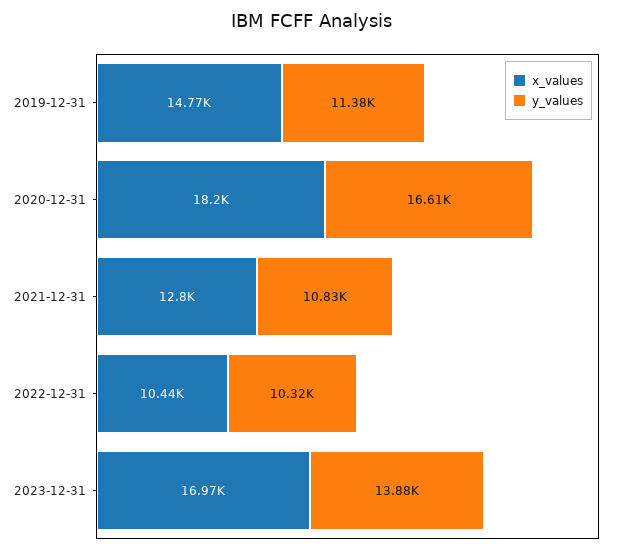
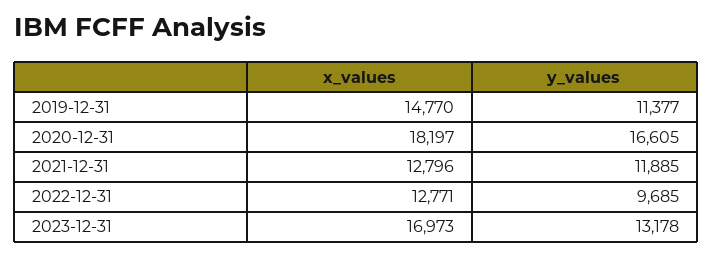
  {
    "x_values": {
      "2019-12-31": 14770,
      "2020-12-31": 18197,
      "2021-12-31": 12796,
-     "2022-12-31": 10440,
+     "2022-12-31": 12771,
      "2023-12-31": 16973
    },
    "y_values": {
      "2019-12-31": 11377,
      "2020-12-31": 16605,
-     "2021-12-31": 10830,
+     "2021-12-31": 11885,
-     "2022-12-31": 10320,
+     "2022-12-31": 9685,
-     "2023-12-31": 13880
+     "2023-12-31": 13178
    }
  }

